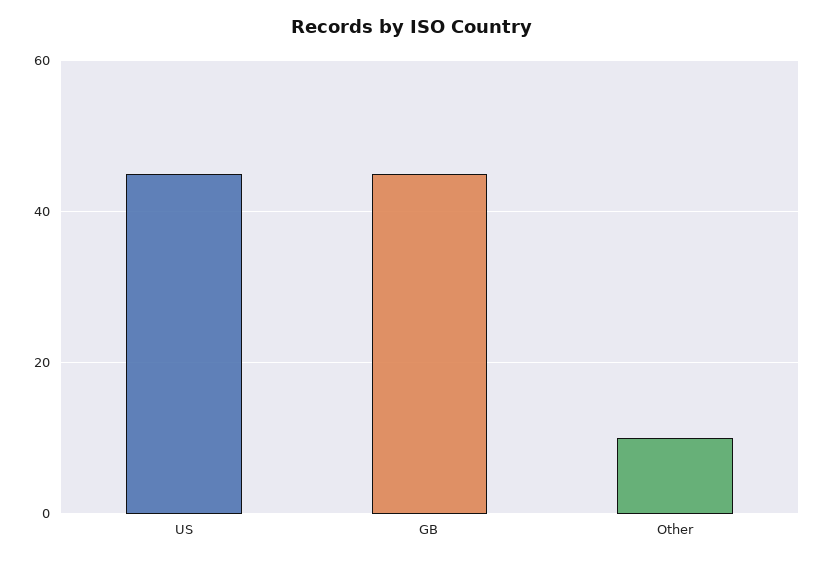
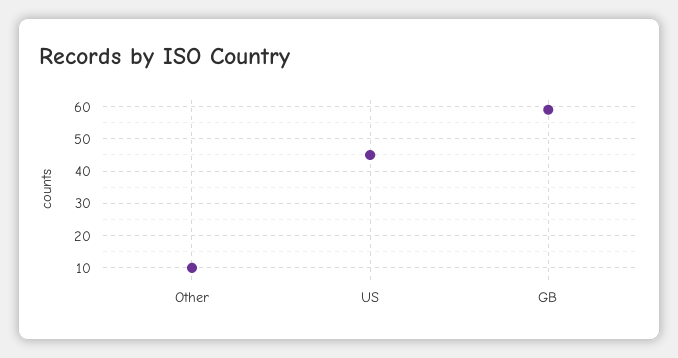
  {
    "US": 45,
-   "GB": 45,
+   "GB": 60,
    "Other": 10
  }

